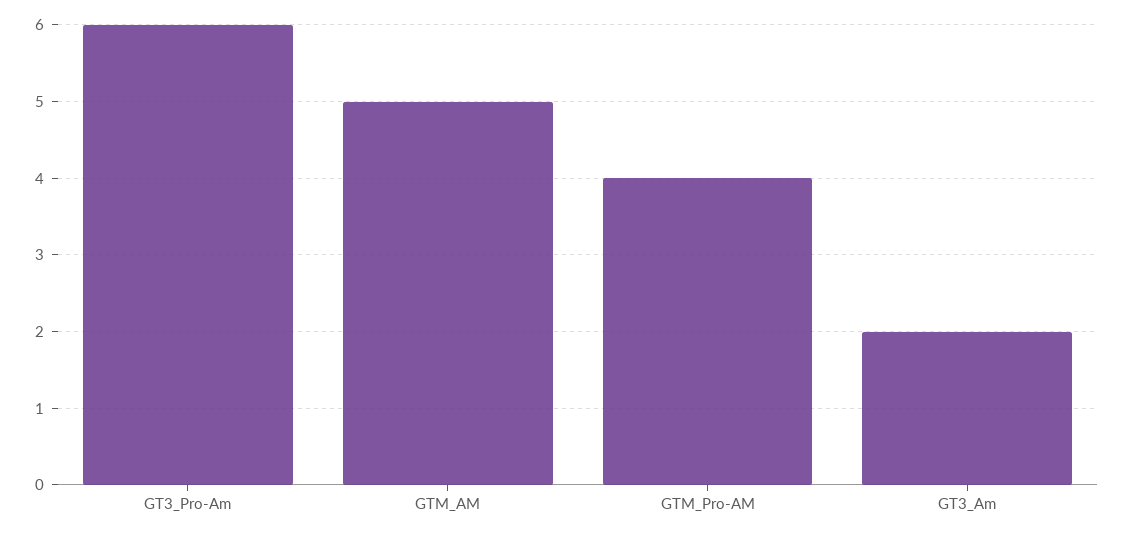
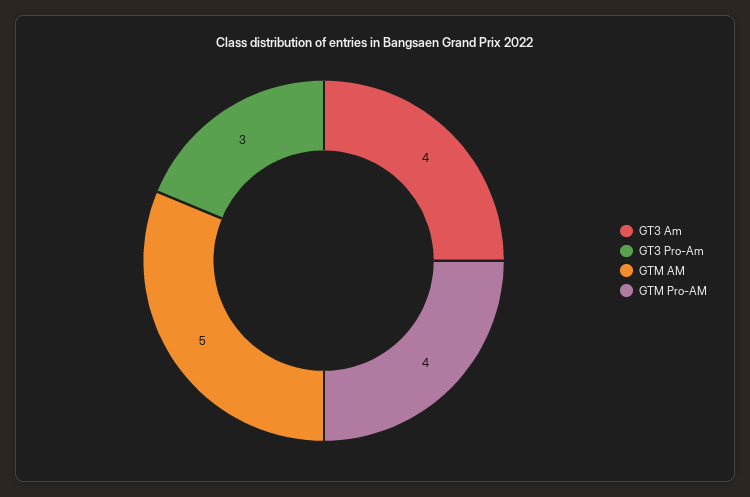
  {
-   "GT3_Pro-Am": 6,
+   "GT3_Pro-Am": 3,
    "GTM_AM": 5,
    "GTM_Pro-AM": 4,
-   "GT3_Am": 2
+   "GT3_Am": 4
  }

